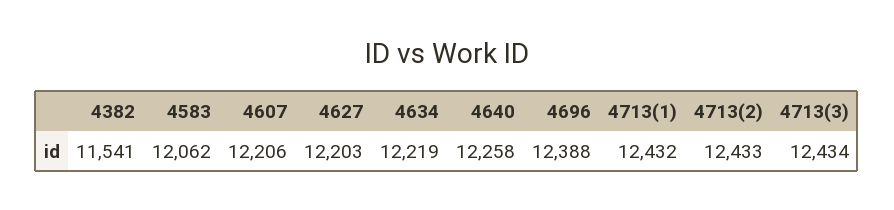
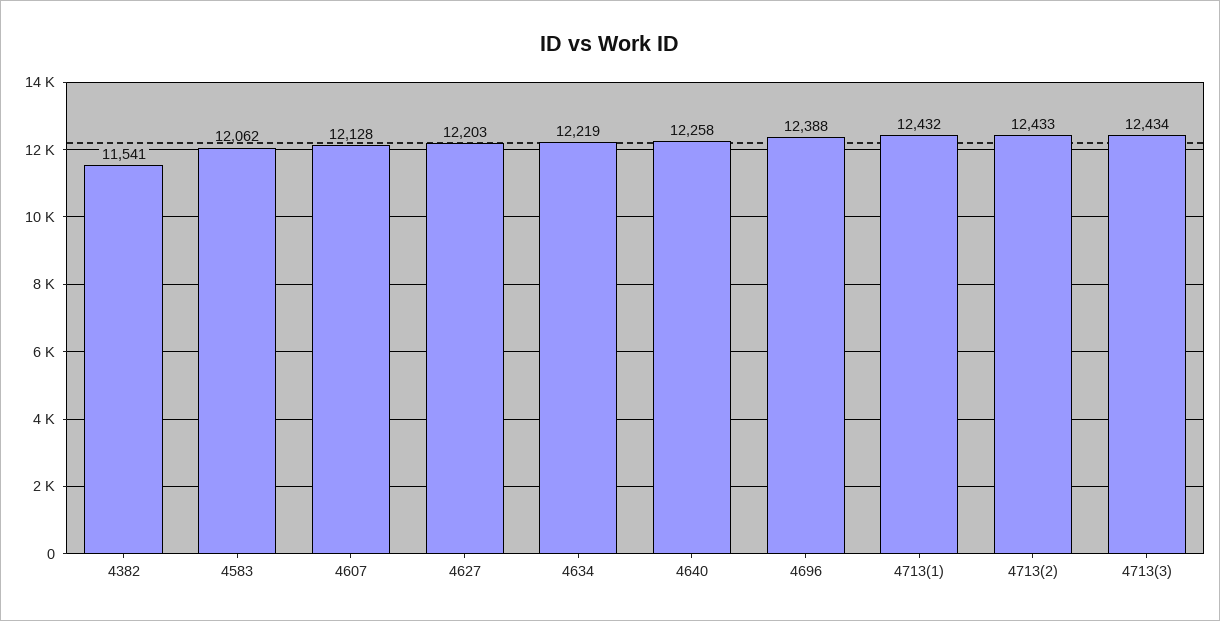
  {
    "4382": 11541,
    "4583": 12062,
-   "4607": 12206,
+   "4607": 12128,
    "4627": 12203,
    "4634": 12219,
    "4640": 12258,
    "4696": 12388,
    "4713(1)": 12432,
    "4713(2)": 12433,
    "4713(3)": 12434
  }

